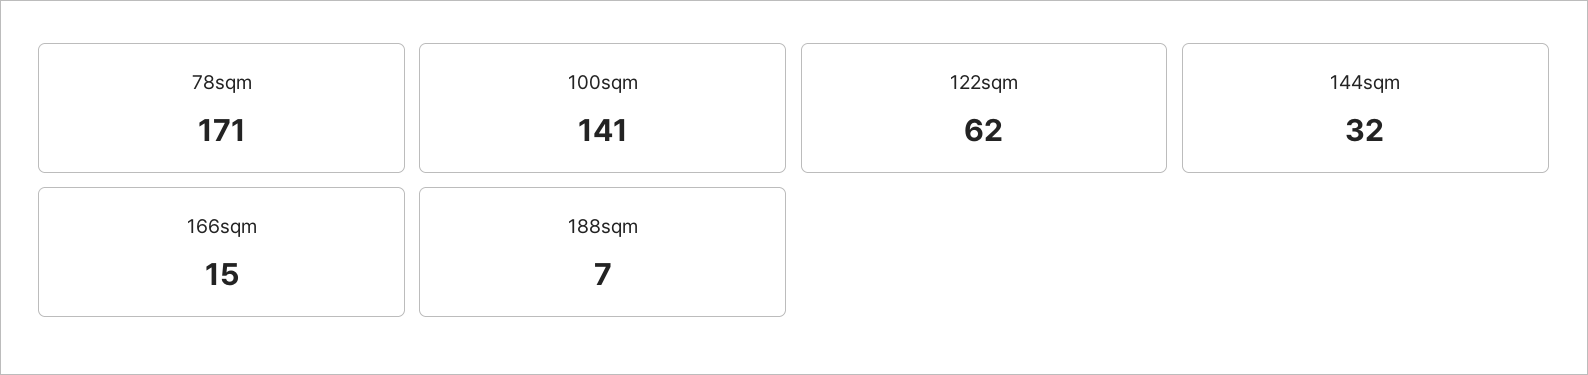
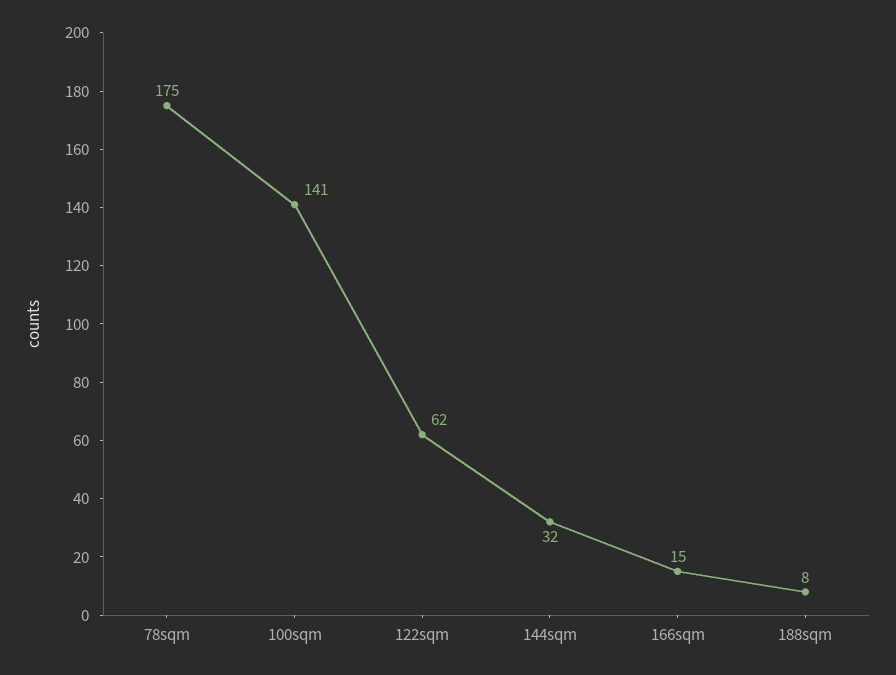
  {
-   "78sqm": 171,
+   "78sqm": 175,
    "100sqm": 141,
    "122sqm": 62,
    "144sqm": 32,
    "166sqm": 15,
-   "188sqm": 7
+   "188sqm": 8
  }

